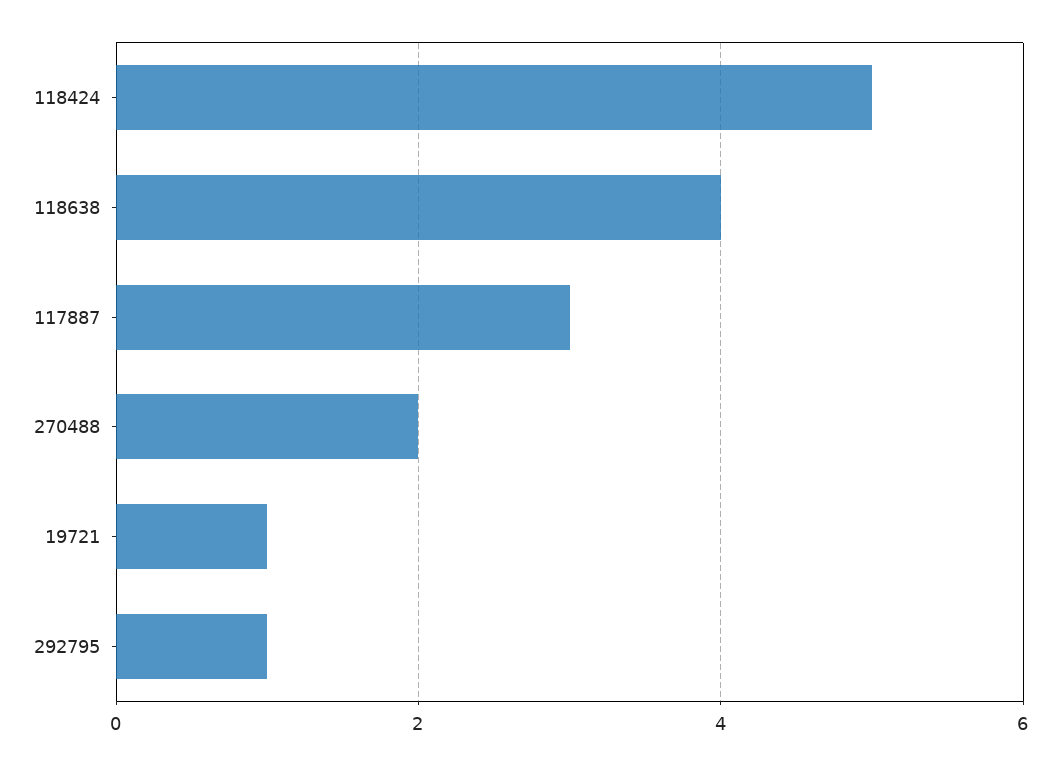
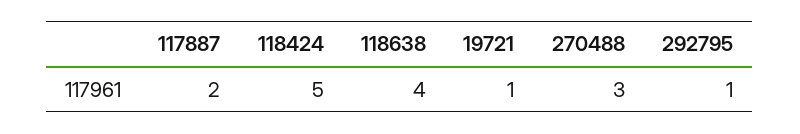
  {
    "118424": 5,
    "118638": 4,
-   "117887": 3,
+   "117887": 2,
-   "270488": 2,
+   "270488": 3,
    "19721": 1,
    "292795": 1
  }

